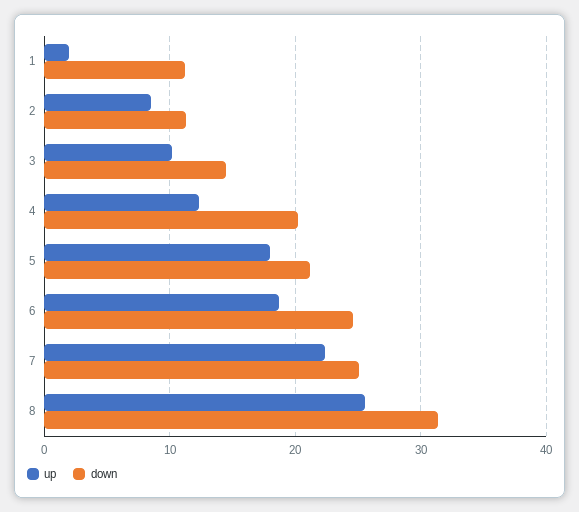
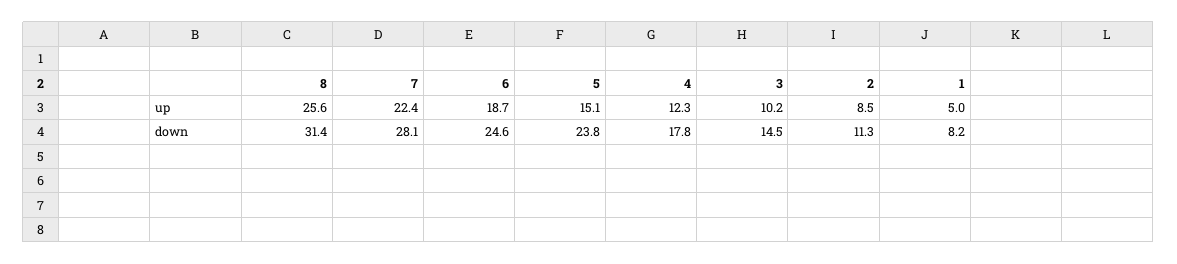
  {
    "up": {
-     "1": 2,
+     "1": 5,
      "2": 8.5,
      "3": 10.2,
      "4": 12.3,
-     "5": 18,
+     "5": 15.1,
      "6": 18.7,
      "7": 22.4,
      "8": 25.6
    },
    "down": {
-     "1": 11,
+     "1": 8.2,
      "2": 11.3,
      "3": 14.5,
-     "4": 20,
+     "4": 17.8,
-     "5": 21,
+     "5": 23.8,
      "6": 24.6,
-     "7": 25,
+     "7": 28.1,
      "8": 31.4
    }
  }

